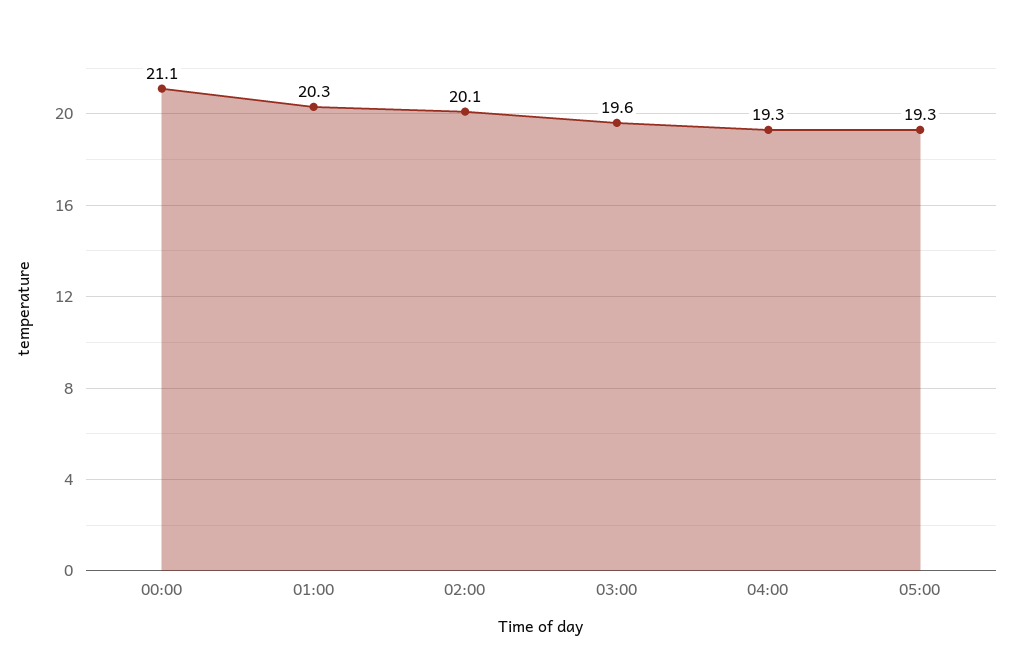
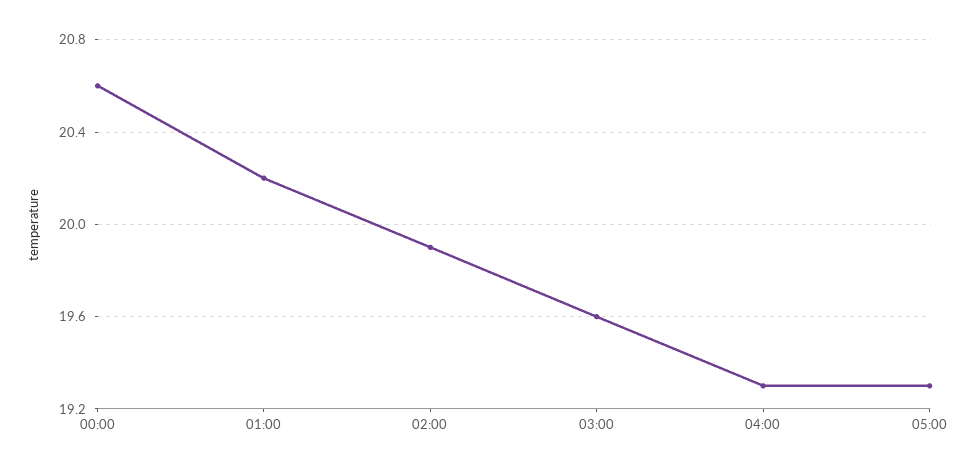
  {
-   "00:00": 21.1,
+   "00:00": 20.6,
-   "01:00": 20.3,
+   "01:00": 20.2,
-   "02:00": 20.1,
+   "02:00": 19.9,
    "03:00": 19.6,
    "04:00": 19.3,
    "05:00": 19.3
  }

